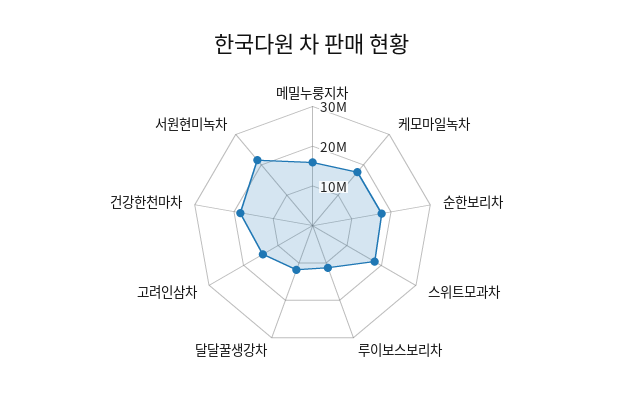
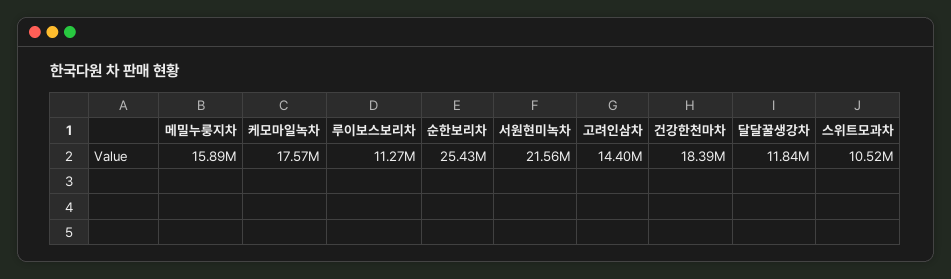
  {
    "메밀누룽지차": 15890000,
    "케모마일녹차": 17570000,
-   "순한보리차": 17500000,
+   "순한보리차": 25430000,
-   "스위트모과차": 17500000,
+   "스위트모과차": 10520000,
    "루이보스보리차": 11270000,
    "달달꿀생강차": 11840000,
    "고려인삼차": 14400000,
    "건강한천마차": 18390000,
    "서원현미녹차": 21560000
  }

